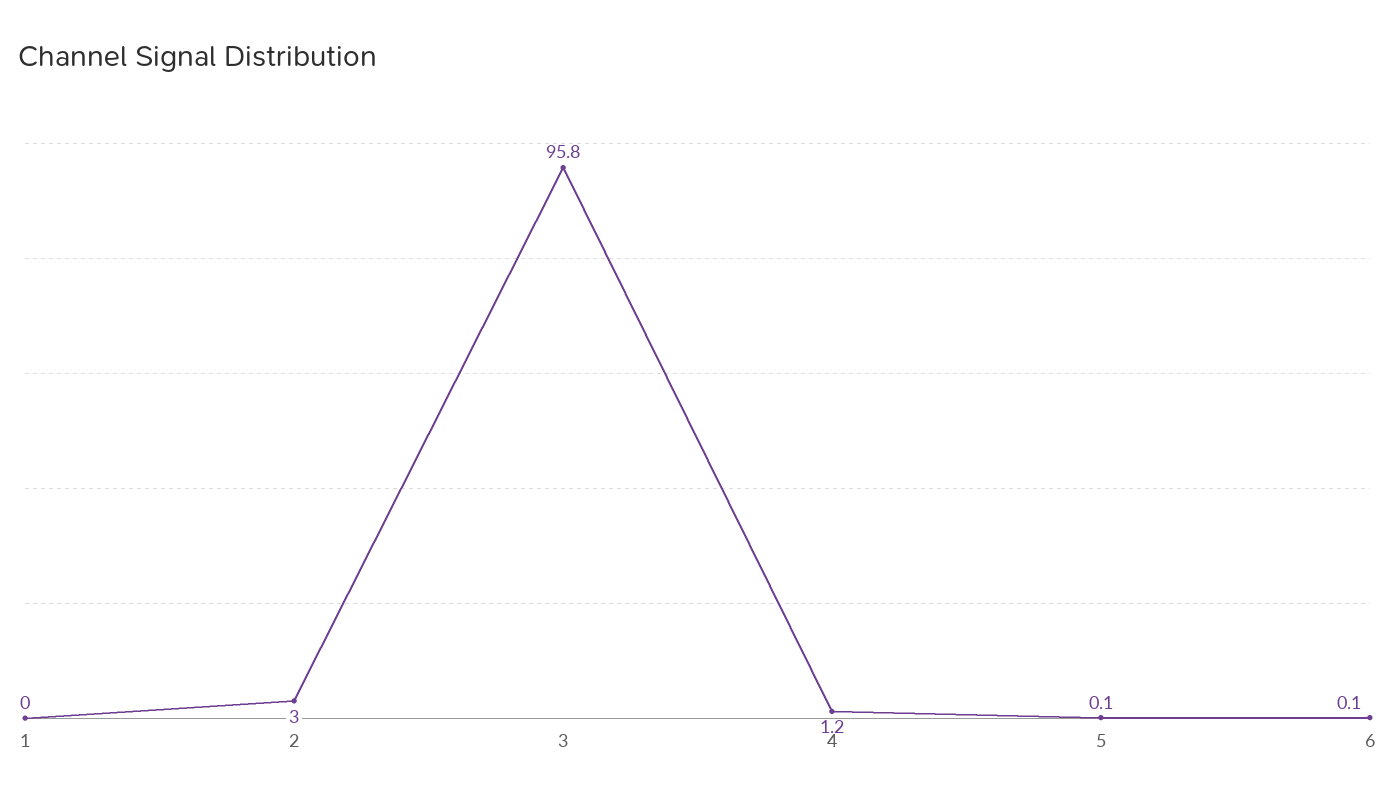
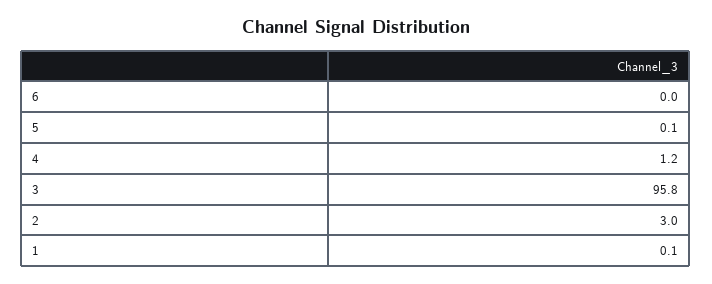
  {
-   "1": 0,
+   "1": 0.1,
    "2": 3,
    "3": 95.8,
    "4": 1.2,
    "5": 0.1,
-   "6": 0.1
+   "6": 0
  }

